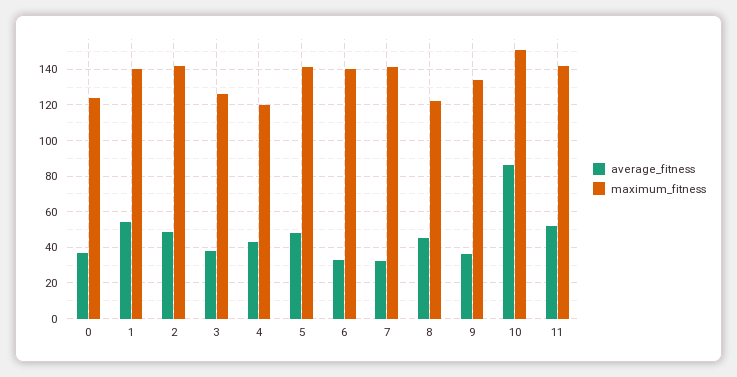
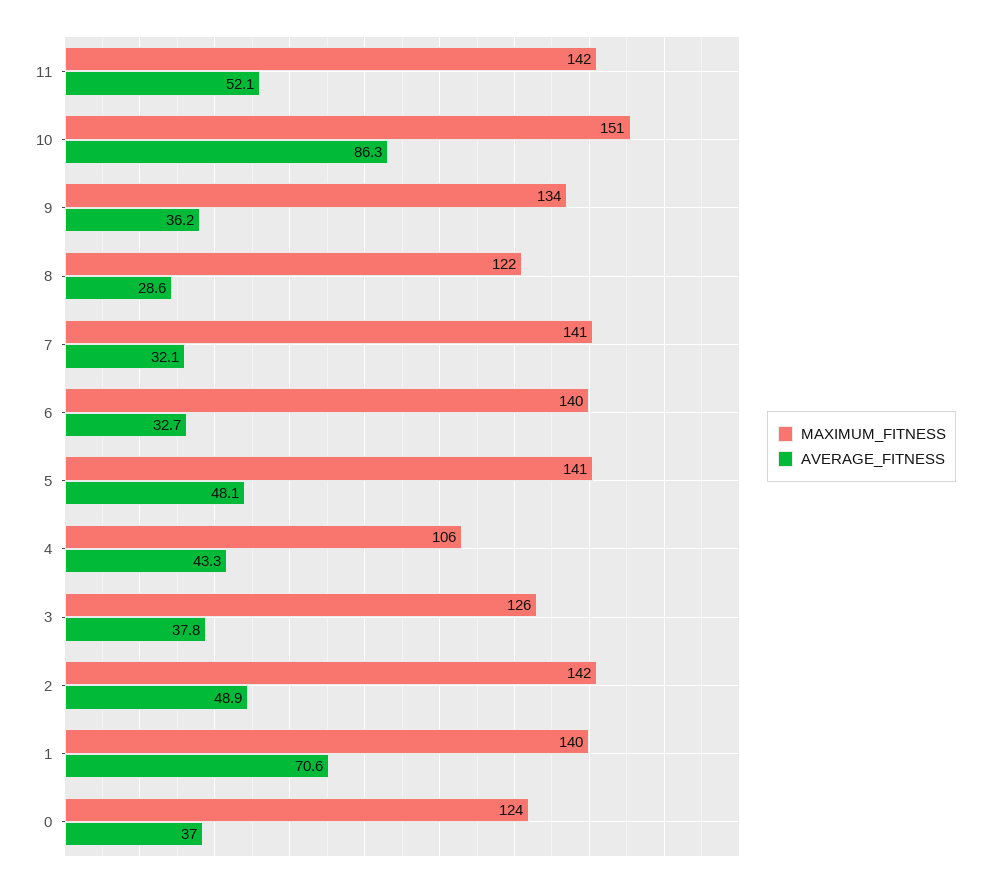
  {
    "average_fitness": {
      "0": 37,
-     "1": 55,
+     "1": 70.6,
      "2": 48.9,
      "3": 37.8,
      "4": 43.3,
      "5": 48.1,
      "6": 32.7,
      "7": 32.1,
-     "8": 45,
+     "8": 28.6,
      "9": 36.2,
      "10": 86.3,
      "11": 52.1
    },
    "maximum_fitness": {
      "0": 124,
      "1": 140,
      "2": 142,
      "3": 126,
-     "4": 120,
+     "4": 106,
      "5": 141,
      "6": 140,
      "7": 141,
      "8": 122,
      "9": 134,
      "10": 151,
      "11": 142
    }
  }

